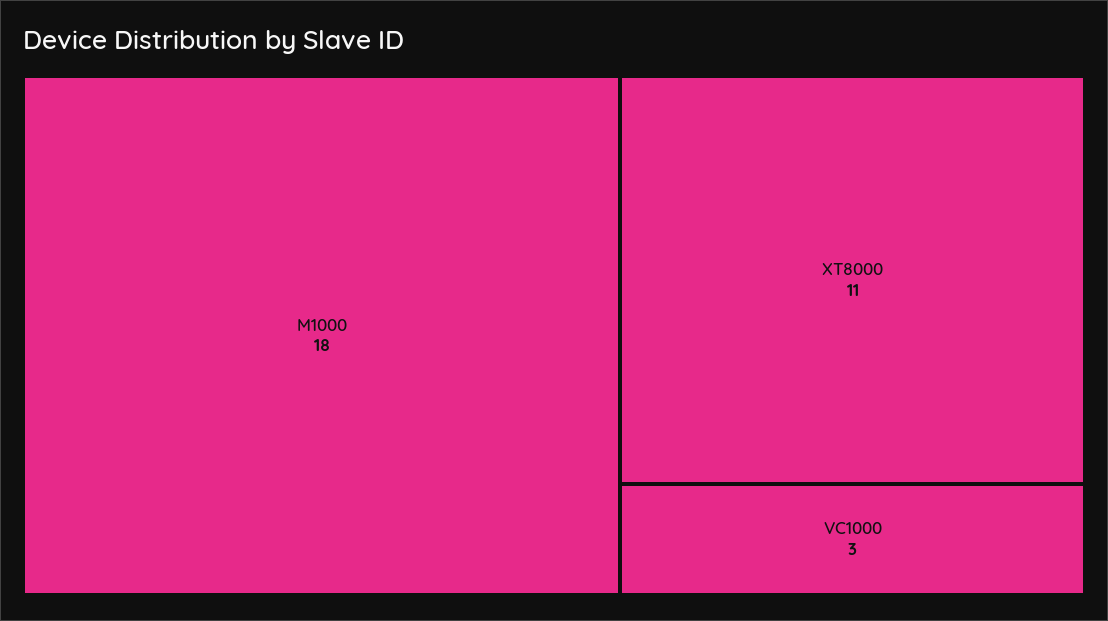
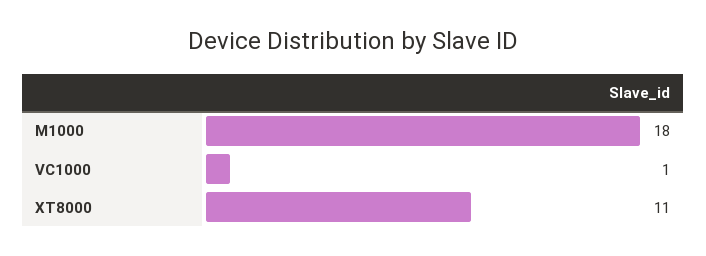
  {
    "M1000": 18,
    "XT8000": 11,
-   "VC1000": 3
+   "VC1000": 1
  }

